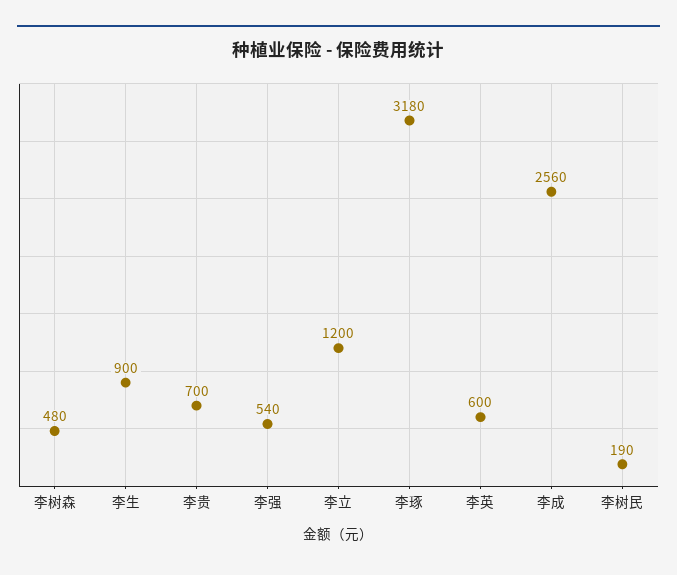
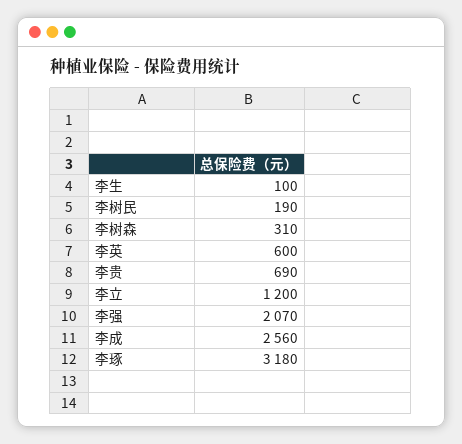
  {
-   "李树森": 480,
+   "李树森": 310,
-   "李生": 900,
+   "李生": 100,
-   "李贵": 700,
+   "李贵": 690,
-   "李强": 540,
+   "李强": 2070,
    "李立": 1200,
    "李琢": 3180,
    "李英": 600,
    "李成": 2560,
    "李树民": 190
  }

